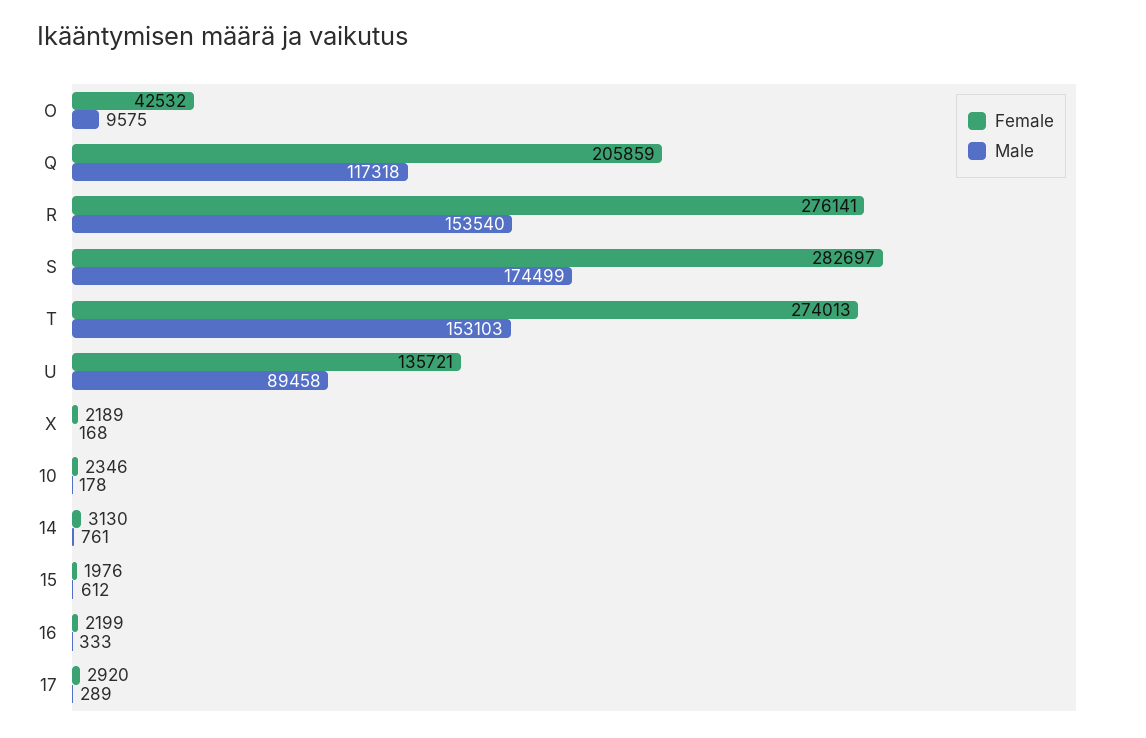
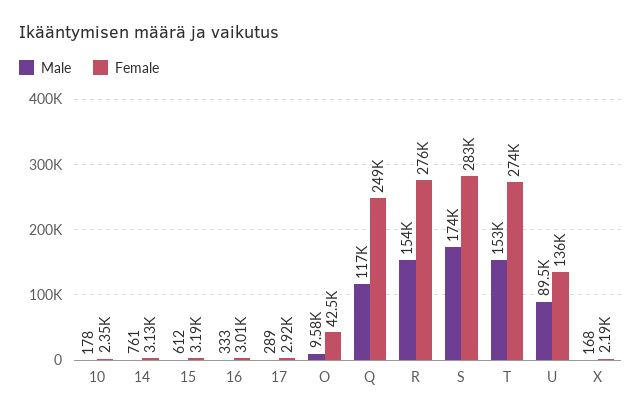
  {
    "Female": {
      "O": 42532,
-     "Q": 205859,
+     "Q": 249000,
      "R": 276141,
      "S": 282697,
      "T": 274013,
      "U": 135721,
      "X": 2189,
      "10": 2346,
      "14": 3130,
-     "15": 1976,
+     "15": 3190,
-     "16": 2199,
+     "16": 3010,
      "17": 2920
    },
    "Male": {
      "O": 9575,
      "Q": 117318,
      "R": 153540,
      "S": 174499,
      "T": 153103,
      "U": 89458,
      "X": 168,
      "10": 178,
      "14": 761,
      "15": 612,
      "16": 333,
      "17": 289
    }
  }

